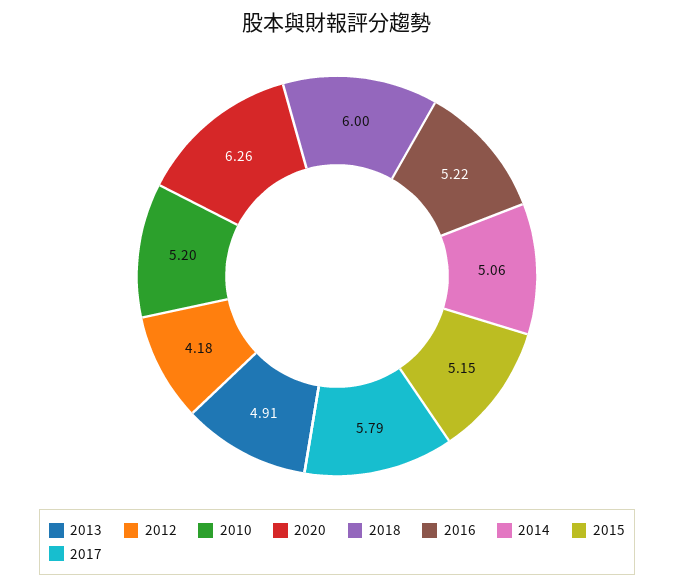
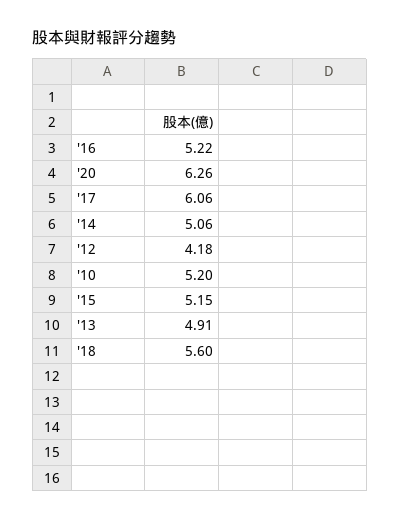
  {
    "2013": 4.91,
    "2012": 4.18,
    "2010": 5.2,
    "2020": 6.26,
-   "2018": 6,
+   "2018": 5.6,
    "2016": 5.22,
    "2014": 5.06,
    "2015": 5.15,
-   "2017": 5.79
+   "2017": 6.06
  }

